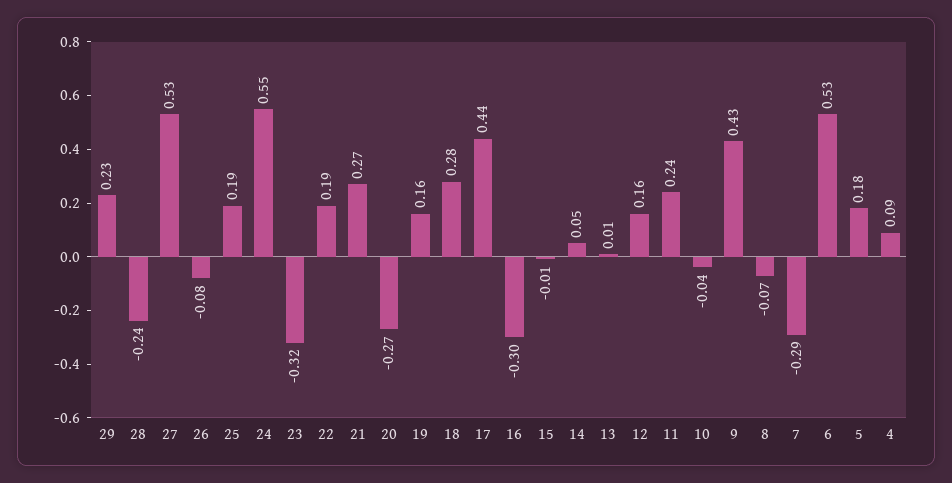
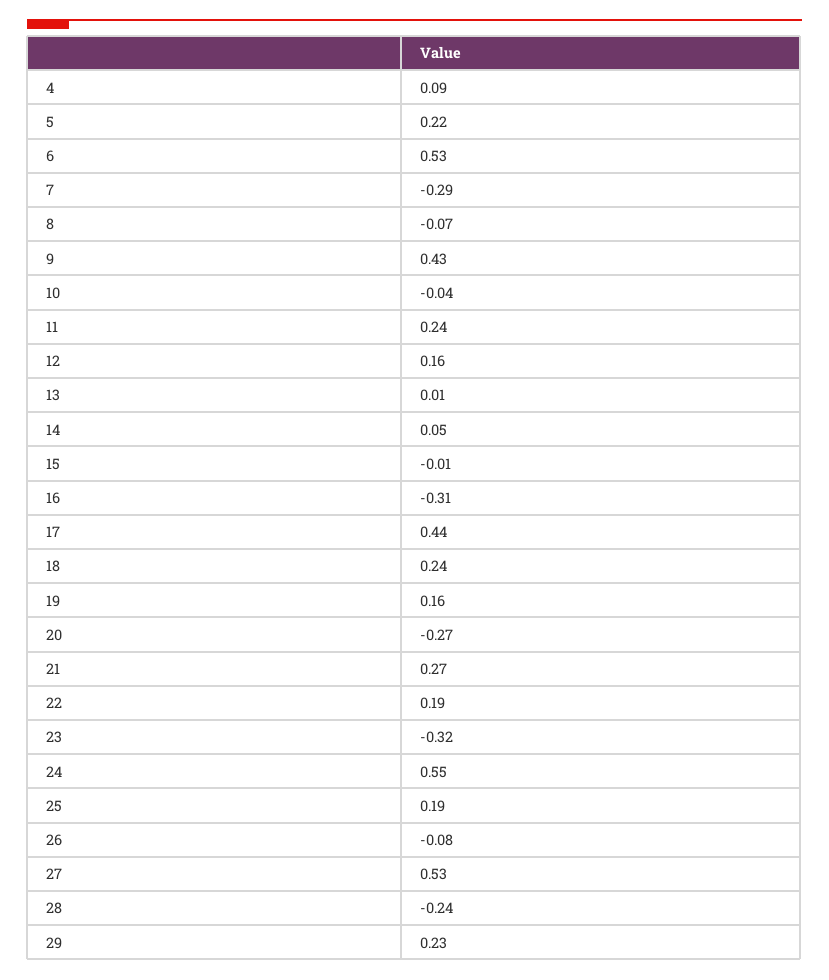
  {
    "29": 0.23,
    "28": -0.24,
    "27": 0.53,
    "26": -0.08,
    "25": 0.19,
    "24": 0.55,
    "23": -0.32,
    "22": 0.19,
    "21": 0.27,
    "20": -0.27,
    "19": 0.16,
-   "18": 0.28,
+   "18": 0.24,
    "17": 0.44,
-   "16": -0.3,
+   "16": -0.31,
    "15": -0.01,
    "14": 0.05,
    "13": 0.01,
    "12": 0.16,
    "11": 0.24,
    "10": -0.04,
    "9": 0.43,
    "8": -0.07,
    "7": -0.29,
    "6": 0.53,
-   "5": 0.18,
+   "5": 0.22,
    "4": 0.09
  }

